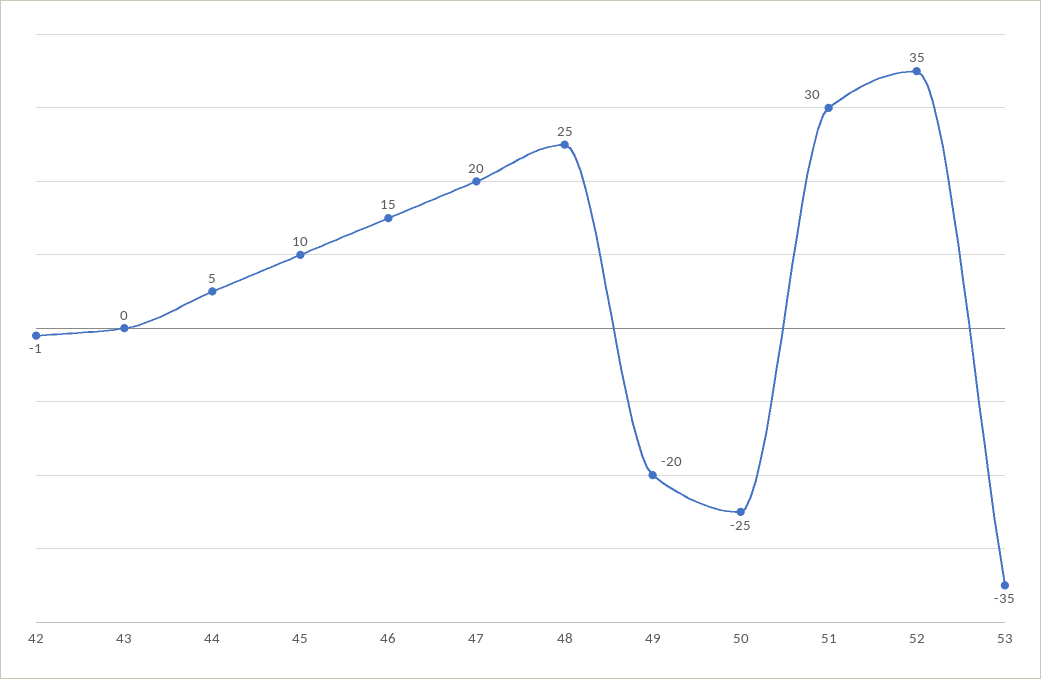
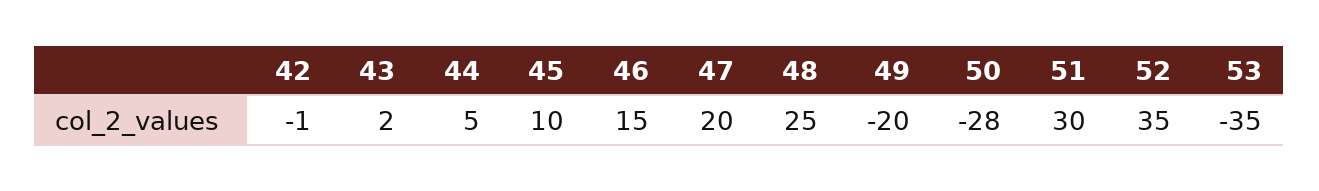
  {
    "42": -1,
-   "43": 0,
+   "43": 2,
    "44": 5,
    "45": 10,
    "46": 15,
    "47": 20,
    "48": 25,
    "49": -20,
-   "50": -25,
+   "50": -28,
    "51": 30,
    "52": 35,
    "53": -35
  }

